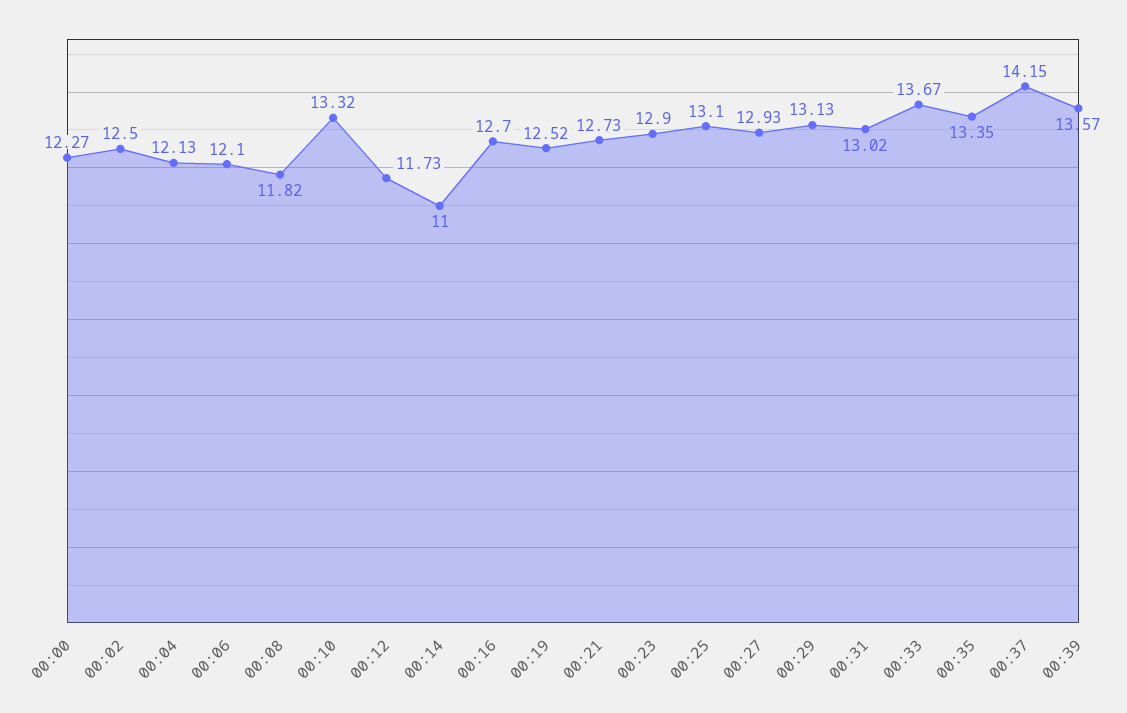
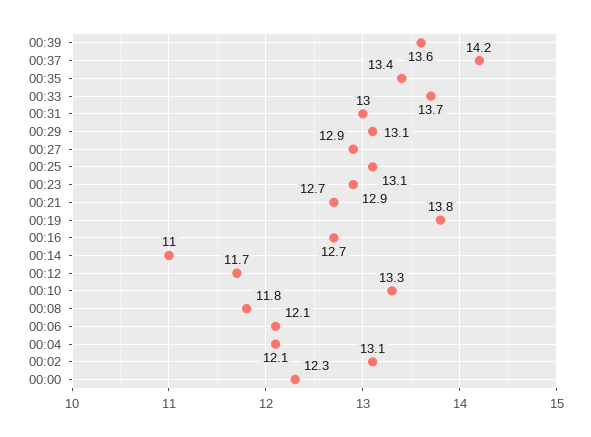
  {
    "00:00": 12.27,
-   "00:02": 12.5,
+   "00:02": 13.1,
    "00:04": 12.13,
    "00:06": 12.1,
    "00:08": 11.82,
    "00:10": 13.32,
    "00:12": 11.73,
    "00:14": 11,
    "00:16": 12.7,
-   "00:19": 12.52,
+   "00:19": 13.8,
    "00:21": 12.73,
    "00:23": 12.9,
    "00:25": 13.1,
    "00:27": 12.93,
    "00:29": 13.13,
    "00:31": 13.02,
    "00:33": 13.67,
    "00:35": 13.35,
    "00:37": 14.15,
    "00:39": 13.57
  }

